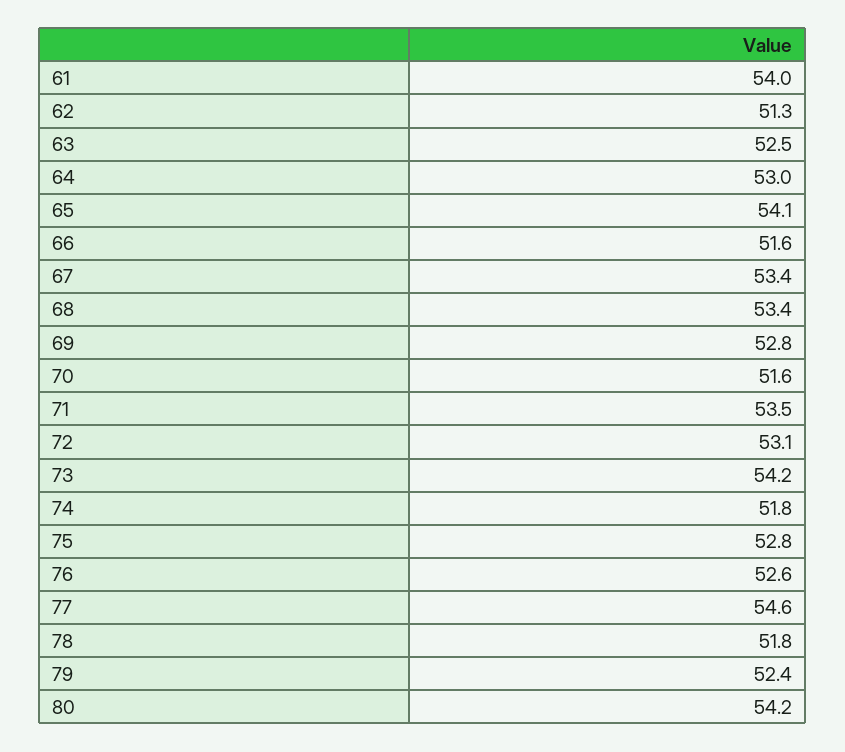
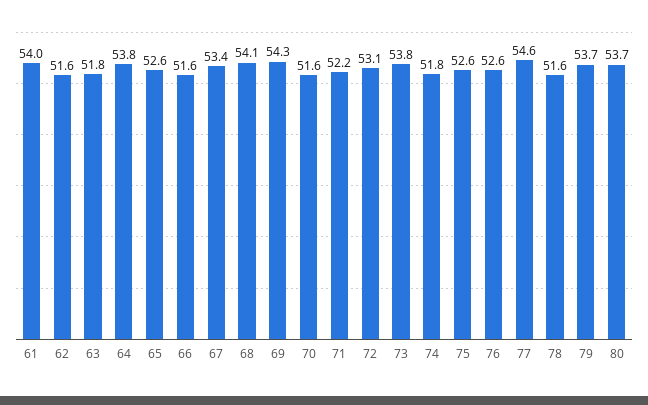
  {
    "61": 54,
-   "62": 51.3,
+   "62": 51.6,
-   "63": 52.5,
+   "63": 51.8,
-   "64": 53,
+   "64": 53.8,
-   "65": 54.1,
+   "65": 52.6,
    "66": 51.6,
    "67": 53.4,
-   "68": 53.4,
+   "68": 54.1,
-   "69": 52.8,
+   "69": 54.3,
    "70": 51.6,
-   "71": 53.5,
+   "71": 52.2,
    "72": 53.1,
-   "73": 54.2,
+   "73": 53.8,
    "74": 51.8,
-   "75": 52.8,
+   "75": 52.6,
    "76": 52.6,
    "77": 54.6,
-   "78": 51.8,
+   "78": 51.6,
-   "79": 52.4,
+   "79": 53.7,
-   "80": 54.2
+   "80": 53.7
  }

